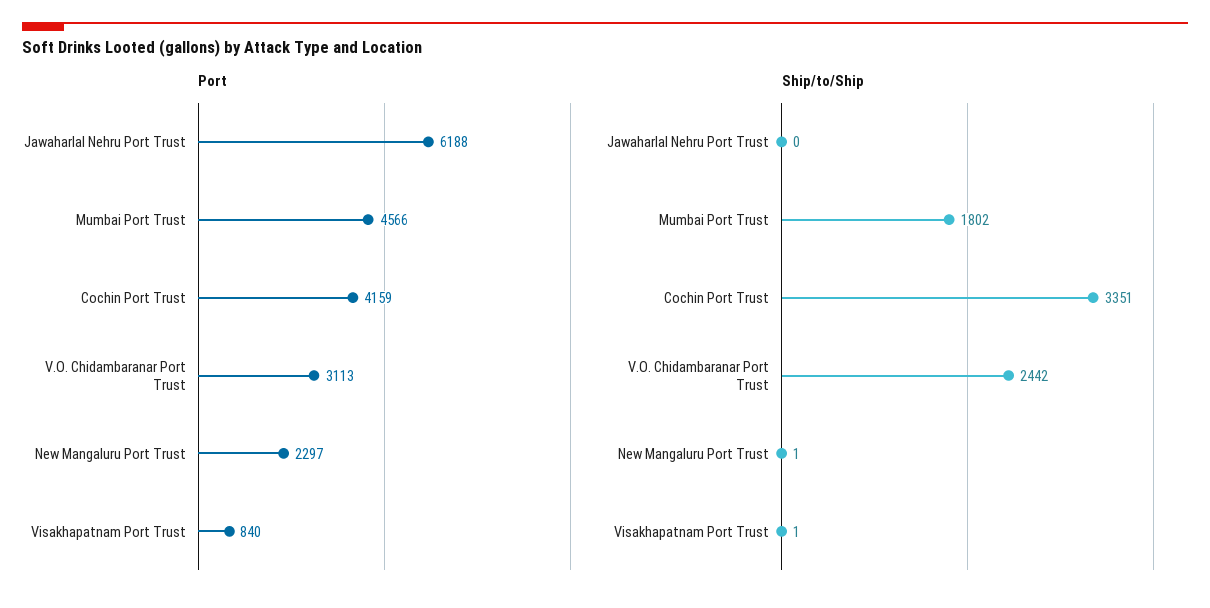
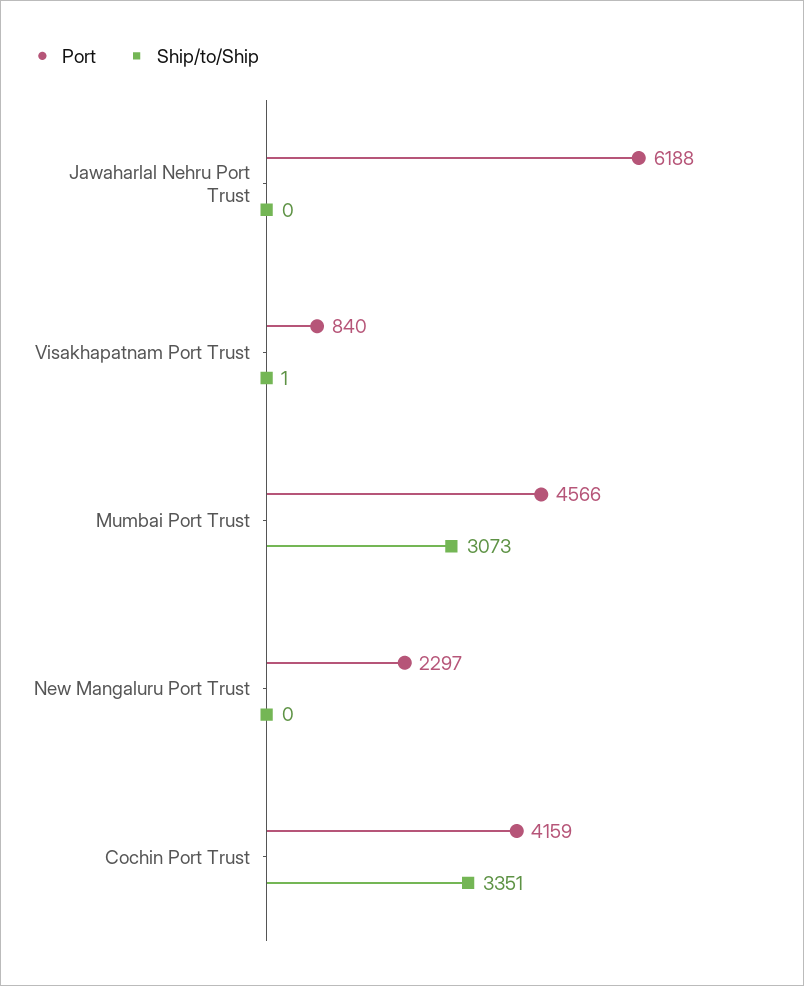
  {
    "Port": {
      "Jawaharlal Nehru Port Trust": 6188,
      "Mumbai Port Trust": 4566,
      "Cochin Port Trust": 4159,
-     "V.O. Chidambaranar Port Trust": 3113,
      "New Mangaluru Port Trust": 2297,
      "Visakhapatnam Port Trust": 840
    },
    "Ship/to/Ship": {
      "Jawaharlal Nehru Port Trust": 0,
-     "Mumbai Port Trust": 1802,
+     "Mumbai Port Trust": 3073,
      "Cochin Port Trust": 3351,
-     "V.O. Chidambaranar Port Trust": 2442,
-     "New Mangaluru Port Trust": 1,
+     "New Mangaluru Port Trust": 0,
      "Visakhapatnam Port Trust": 1
    }
  }

